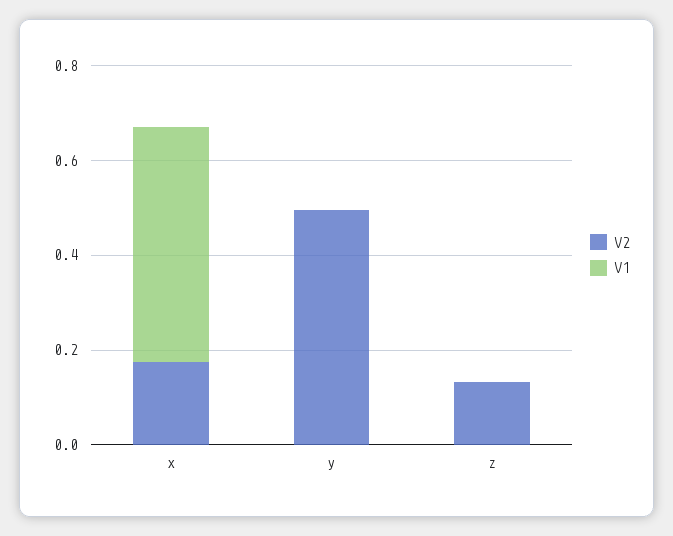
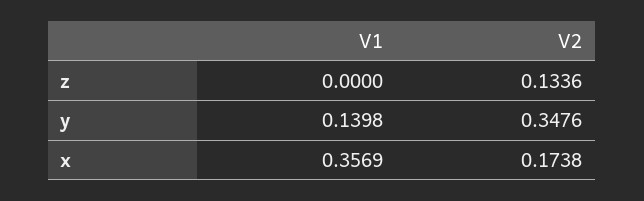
  {
    "V2": {
      "x": 0.1738,
-     "y": 0.5,
+     "y": 0.3476,
      "z": 0.1336
    },
    "V1": {
-     "x": 0.5,
+     "x": 0.3569,
-     "y": 0,
+     "y": 0.1398,
      "z": 0
    }
  }

